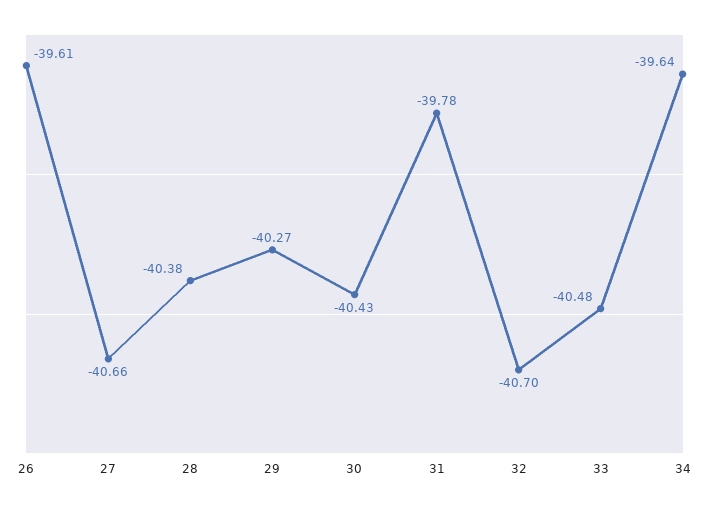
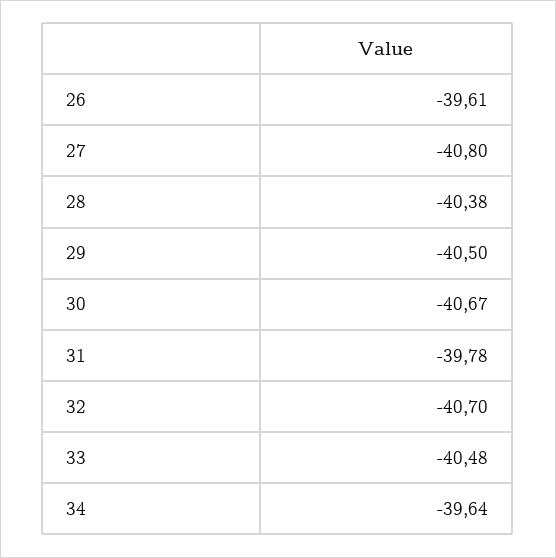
  {
    "26": -39.61,
-   "27": -40.66,
+   "27": -40.8,
    "28": -40.38,
-   "29": -40.27,
+   "29": -40.5,
-   "30": -40.43,
+   "30": -40.67,
    "31": -39.78,
    "32": -40.7,
    "33": -40.48,
    "34": -39.64
  }

